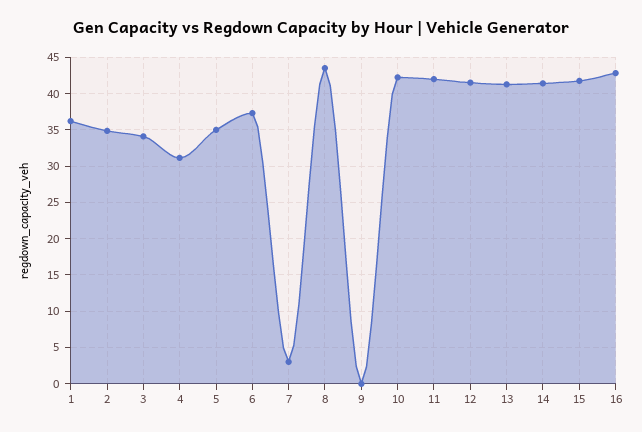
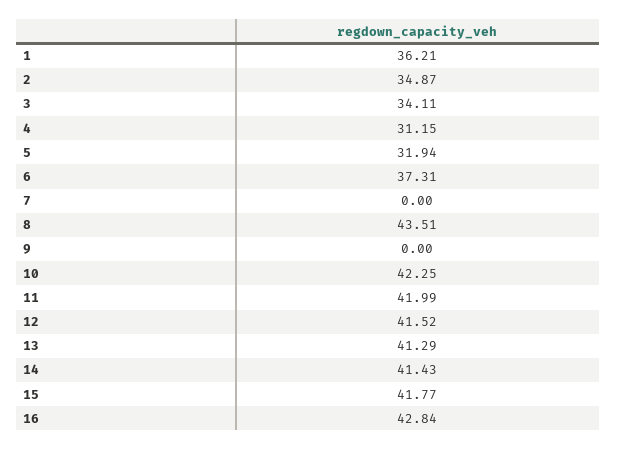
  {
    "1": 36.21,
    "2": 34.87,
    "3": 34.11,
    "4": 31.15,
-   "5": 35,
+   "5": 31.94,
    "6": 37.31,
-   "7": 3,
+   "7": 0,
    "8": 43.51,
    "9": 0,
    "10": 42.25,
    "11": 41.99,
    "12": 41.52,
    "13": 41.29,
    "14": 41.43,
    "15": 41.77,
    "16": 42.84
  }

